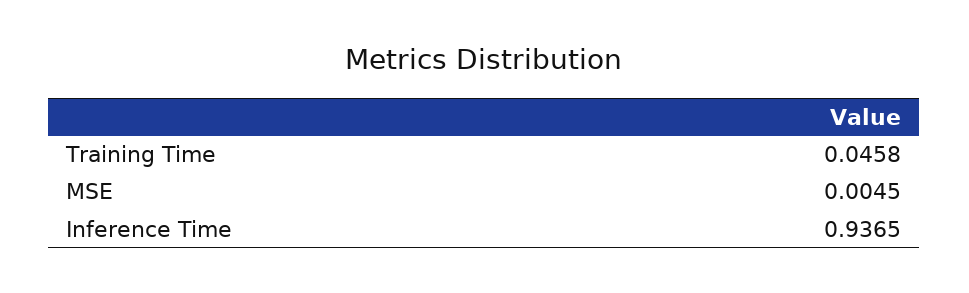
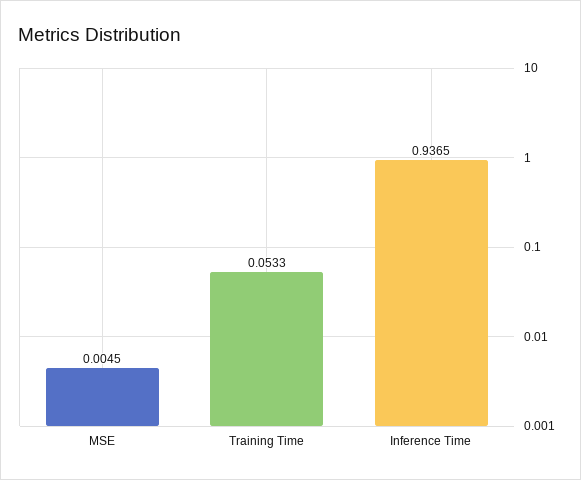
  {
-   "Training Time": 0.0458,
+   "Training Time": 0.0533,
    "MSE": 0.0045,
    "Inference Time": 0.9365
  }

